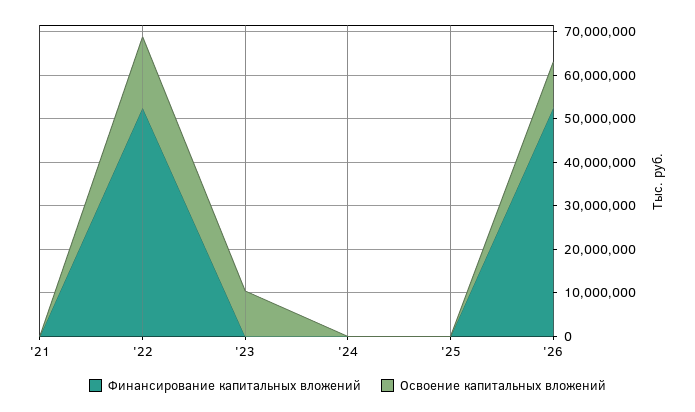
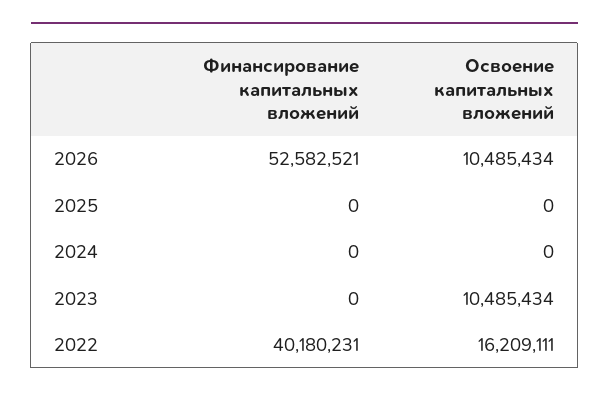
  {
    "Финансирование капитальных вложений": {
-     "'21": 0,
-     "'22": 52000000,
+     "'22": 40180231,
      "'23": 0,
      "'24": 0,
      "'25": 0,
      "'26": 52582521
    },
    "Освоение капитальных вложений": {
-     "'21": 0,
      "'22": 16209111,
      "'23": 10485434,
      "'24": 0,
      "'25": 0,
      "'26": 10485434
    }
  }

